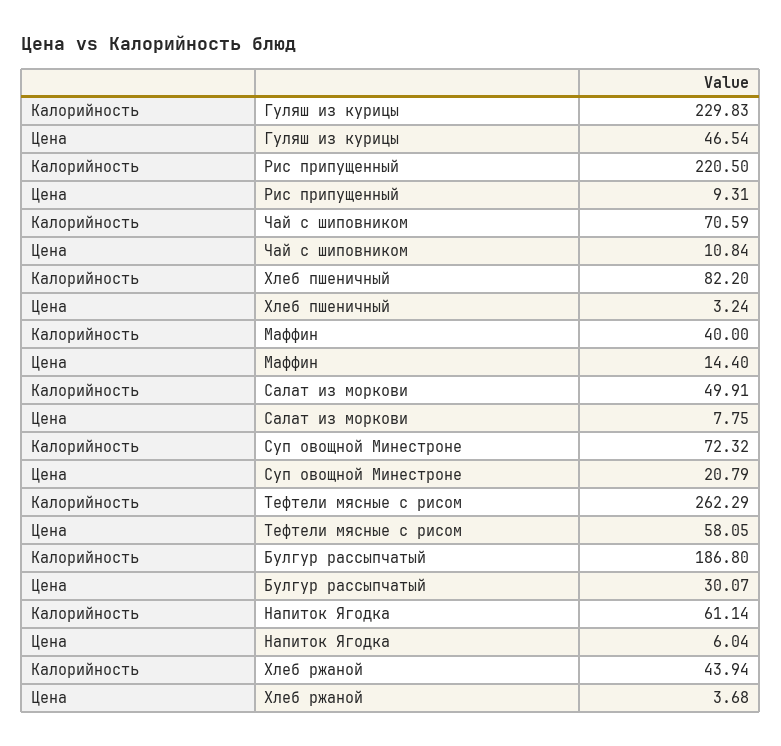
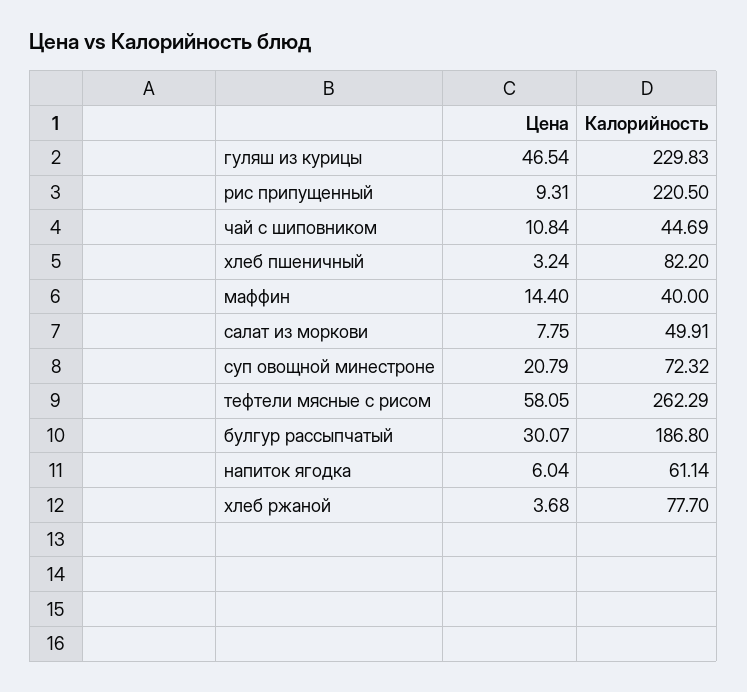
  {
    "Калорийность": {
      "Гуляш из курицы": 229.83,
      "Рис припущенный": 220.5,
-     "Чай с шиповником": 70.59,
+     "Чай с шиповником": 44.69,
      "Хлеб пшеничный": 82.2,
      "Маффин": 40,
      "Салат из моркови": 49.91,
      "Суп овощной Минестроне": 72.32,
      "Тефтели мясные с рисом": 262.29,
      "Булгур рассыпчатый": 186.8,
      "Напиток Ягодка": 61.14,
-     "Хлеб ржаной": 43.94
+     "Хлеб ржаной": 77.7
    },
    "Цена": {
      "Гуляш из курицы": 46.54,
      "Рис припущенный": 9.31,
      "Чай с шиповником": 10.84,
      "Хлеб пшеничный": 3.24,
      "Маффин": 14.4,
      "Салат из моркови": 7.75,
      "Суп овощной Минестроне": 20.79,
      "Тефтели мясные с рисом": 58.05,
      "Булгур рассыпчатый": 30.07,
      "Напиток Ягодка": 6.04,
      "Хлеб ржаной": 3.68
    }
  }

